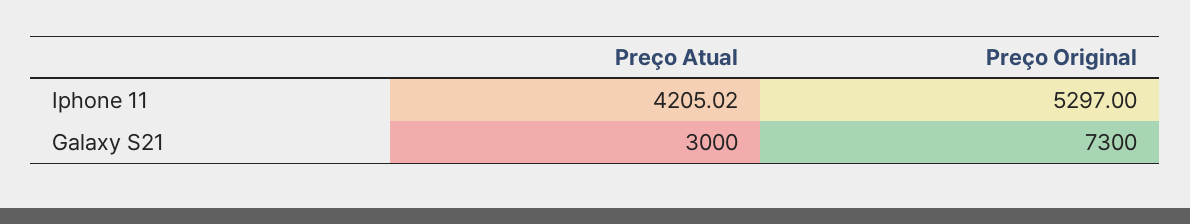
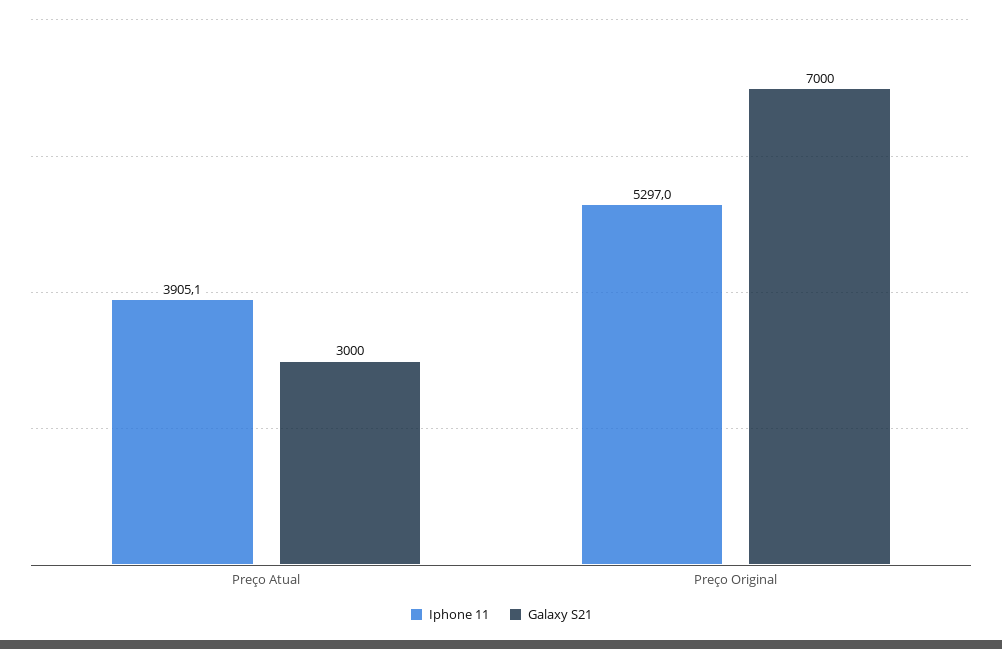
  {
    "Iphone 11": {
-     "Preço Atual": 4205.02,
+     "Preço Atual": 3905.1,
      "Preço Original": 5297
    },
    "Galaxy S21": {
      "Preço Atual": 3000,
-     "Preço Original": 7300
+     "Preço Original": 7000
    }
  }

